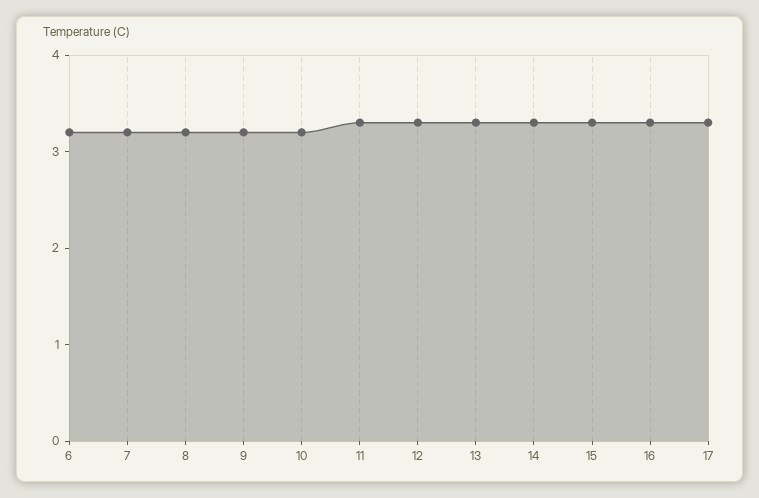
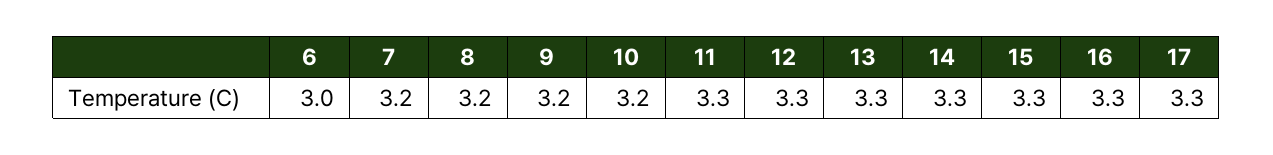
  {
-   "6": 3.2,
+   "6": 3,
    "7": 3.2,
    "8": 3.2,
    "9": 3.2,
    "10": 3.2,
    "11": 3.3,
    "12": 3.3,
    "13": 3.3,
    "14": 3.3,
    "15": 3.3,
    "16": 3.3,
    "17": 3.3
  }

